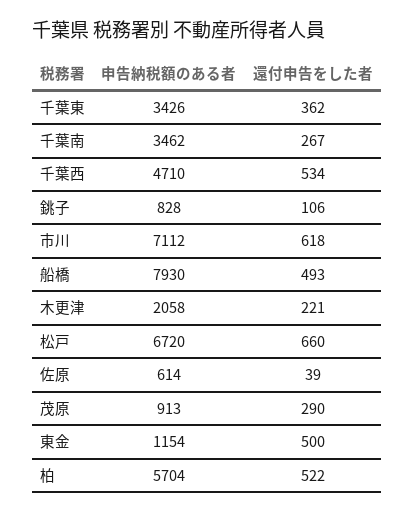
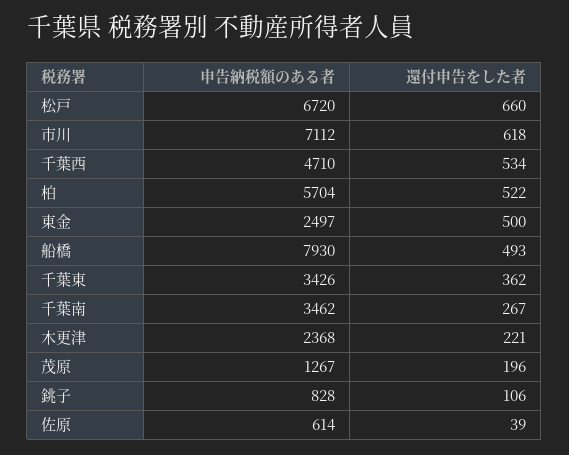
  {
    "申告納税額のある者": {
      "千葉東": 3426,
      "千葉南": 3462,
      "千葉西": 4710,
      "銚子": 828,
      "市川": 7112,
      "船橋": 7930,
-     "木更津": 2058,
+     "木更津": 2368,
      "松戸": 6720,
      "佐原": 614,
-     "茂原": 913,
+     "茂原": 1267,
-     "東金": 1154,
+     "東金": 2497,
      "柏": 5704
    },
    "還付申告をした者": {
      "千葉東": 362,
      "千葉南": 267,
      "千葉西": 534,
      "銚子": 106,
      "市川": 618,
      "船橋": 493,
      "木更津": 221,
      "松戸": 660,
      "佐原": 39,
-     "茂原": 290,
+     "茂原": 196,
      "東金": 500,
      "柏": 522
    }
  }

